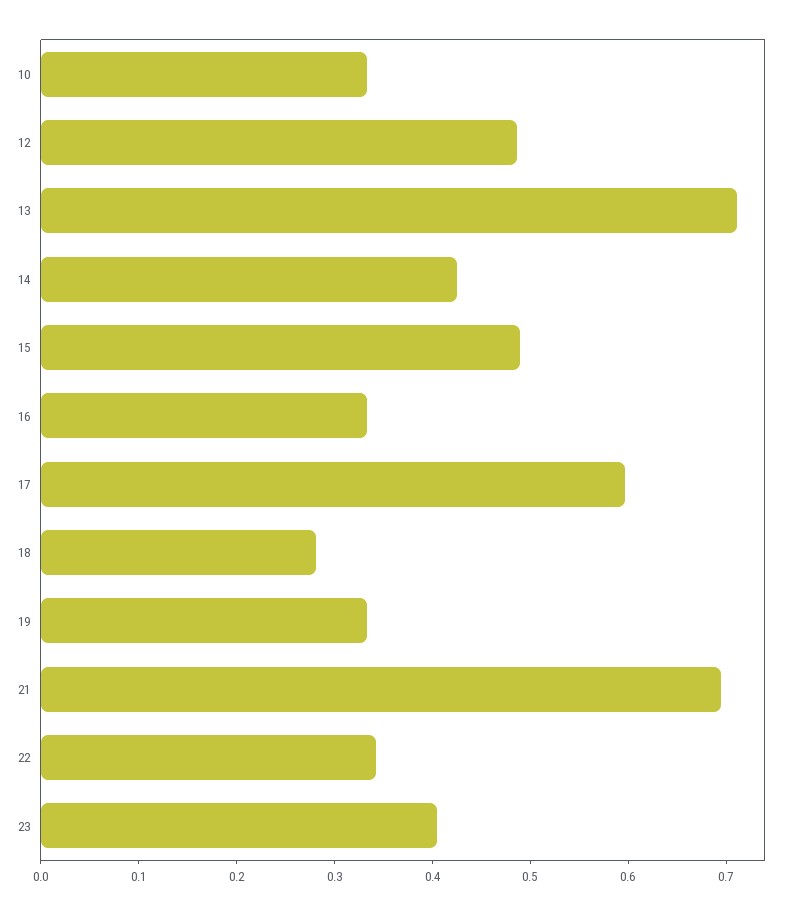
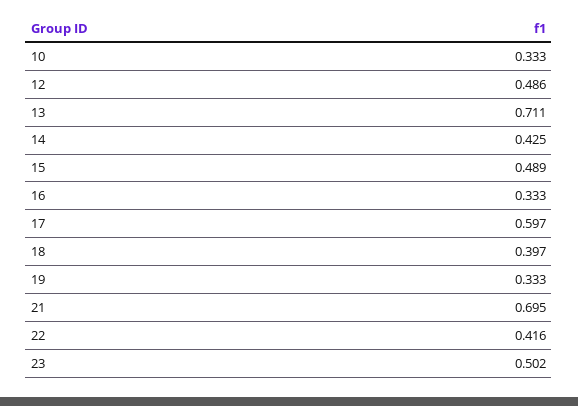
  {
    "10": 0.333,
    "12": 0.486,
    "13": 0.711,
    "14": 0.425,
    "15": 0.489,
    "16": 0.333,
    "17": 0.597,
-   "18": 0.28,
+   "18": 0.397,
    "19": 0.333,
    "21": 0.695,
-   "22": 0.34,
+   "22": 0.416,
-   "23": 0.4
+   "23": 0.502
  }

